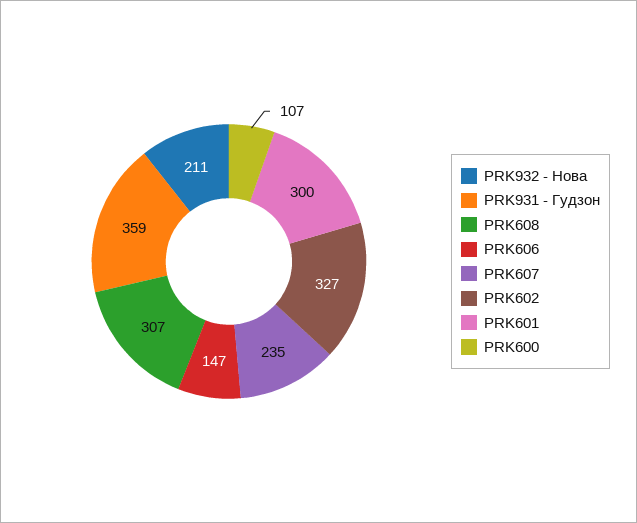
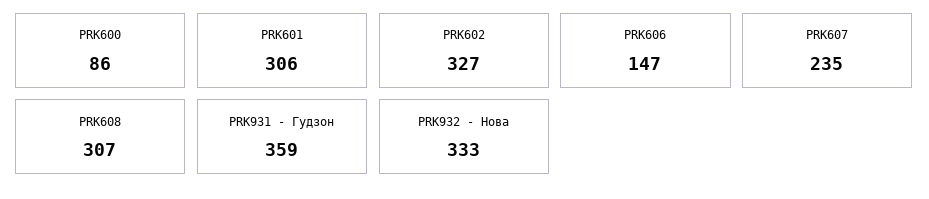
  {
-   "PRK932 - Нова": 211,
+   "PRK932 - Нова": 333,
    "PRK931 - Гудзон": 359,
    "PRK608": 307,
    "PRK606": 147,
    "PRK607": 235,
    "PRK602": 327,
-   "PRK601": 300,
+   "PRK601": 306,
-   "PRK600": 107
+   "PRK600": 86
  }

